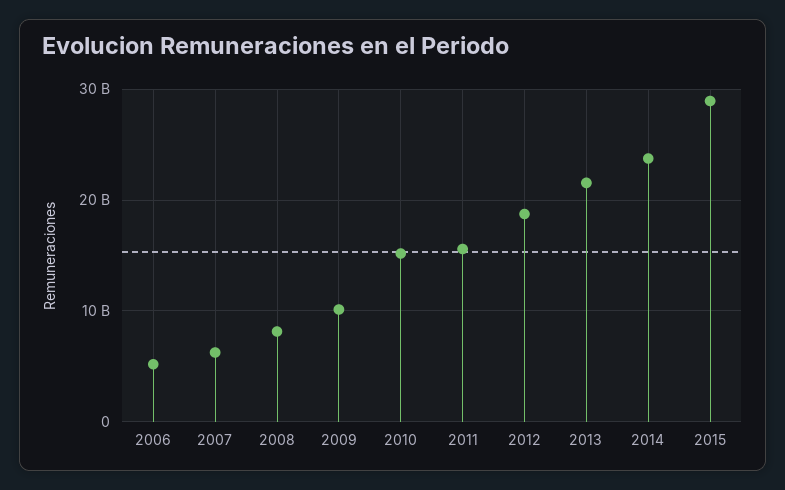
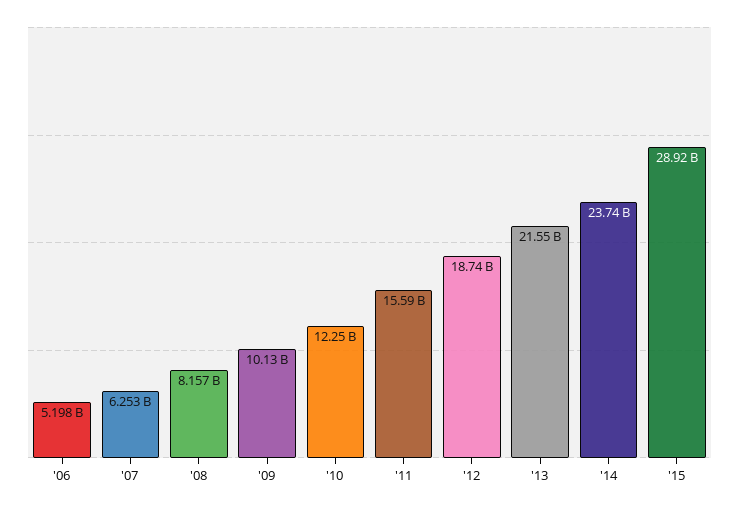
  {
    "2006": 5198000000,
    "2007": 6253000000,
    "2008": 8157000000,
    "2009": 10130000000,
-   "2010": 15000000000,
+   "2010": 12250000000,
    "2011": 15590000000,
    "2012": 18740000000,
    "2013": 21550000000,
    "2014": 23740000000,
    "2015": 28920000000
  }

